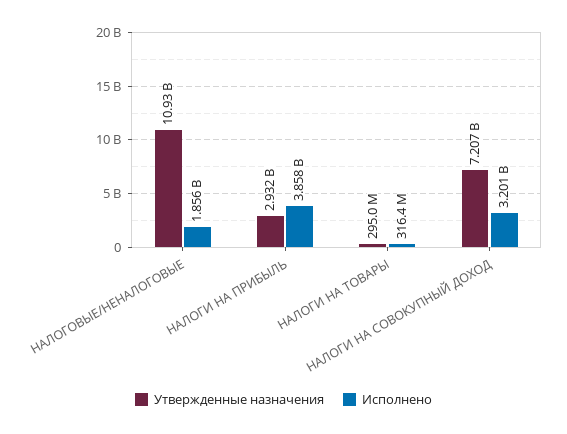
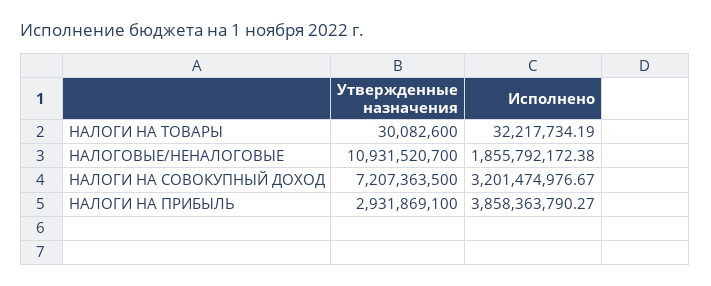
  {
    "Утвержденные назначения": {
      "НАЛОГОВЫЕ/НЕНАЛОГОВЫЕ": 10931520700,
      "НАЛОГИ НА ПРИБЫЛЬ": 2931869100,
-     "НАЛОГИ НА ТОВАРЫ": 295000000,
+     "НАЛОГИ НА ТОВАРЫ": 30082600,
      "НАЛОГИ НА СОВОКУПНЫЙ ДОХОД": 7207363500
    },
    "Исполнено": {
      "НАЛОГОВЫЕ/НЕНАЛОГОВЫЕ": 1855792172.38,
      "НАЛОГИ НА ПРИБЫЛЬ": 3858363790.27,
-     "НАЛОГИ НА ТОВАРЫ": 316400000,
+     "НАЛОГИ НА ТОВАРЫ": 32217734.19,
      "НАЛОГИ НА СОВОКУПНЫЙ ДОХОД": 3201474976.67
    }
  }

